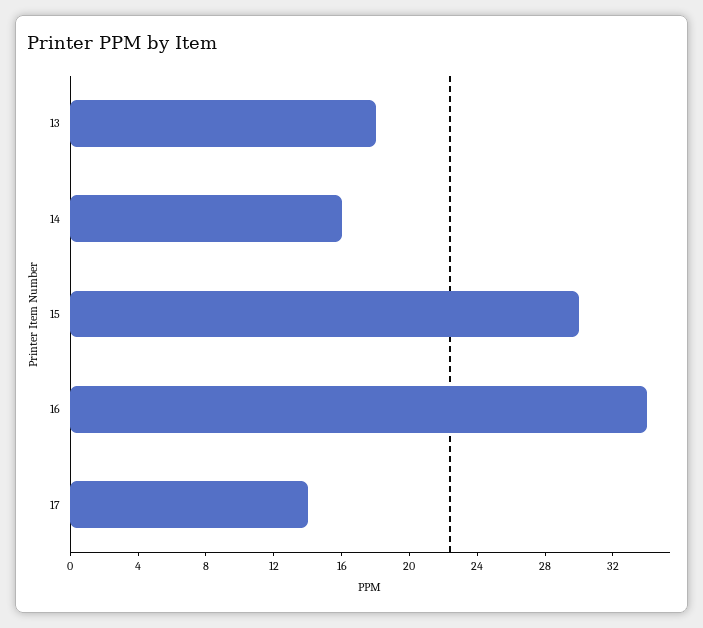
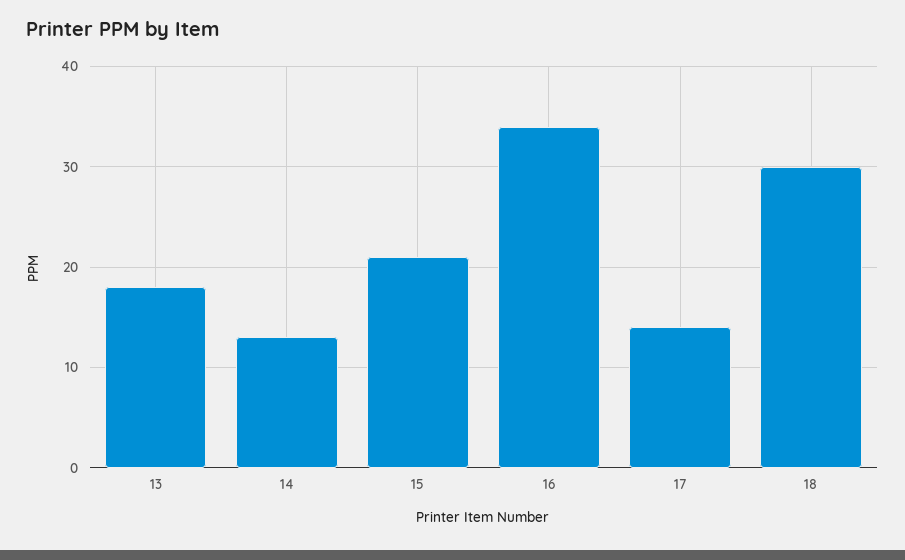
  {
    "13": 18,
-   "14": 16,
+   "14": 13,
-   "15": 30,
+   "15": 21,
    "16": 34,
-   "17": 14
+   "17": 14,
+   "18": 30
  }

